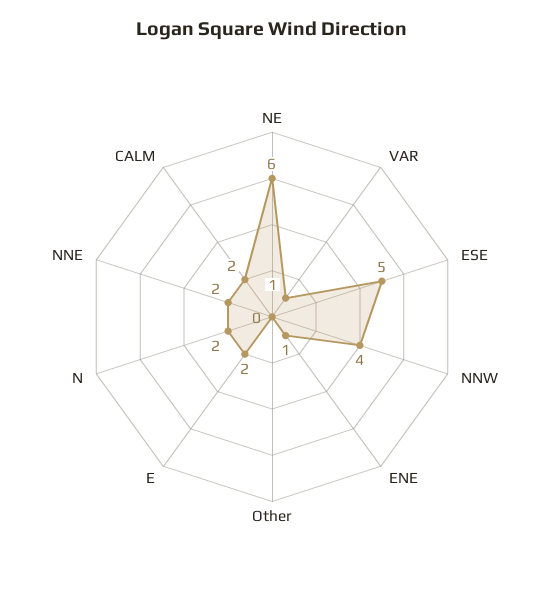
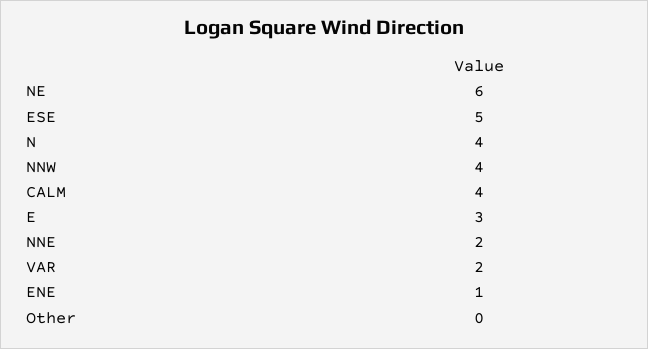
  {
    "NE": 6,
-   "VAR": 1,
+   "VAR": 2,
    "ESE": 5,
    "NNW": 4,
    "ENE": 1,
    "Other": 0,
-   "E": 2,
+   "E": 3,
-   "N": 2,
+   "N": 4,
    "NNE": 2,
-   "CALM": 2
+   "CALM": 4
  }

